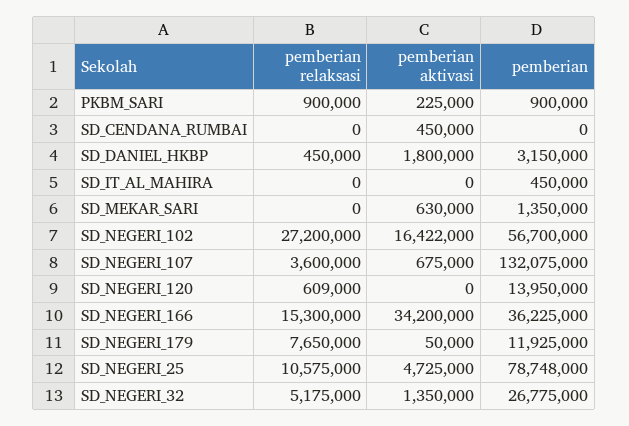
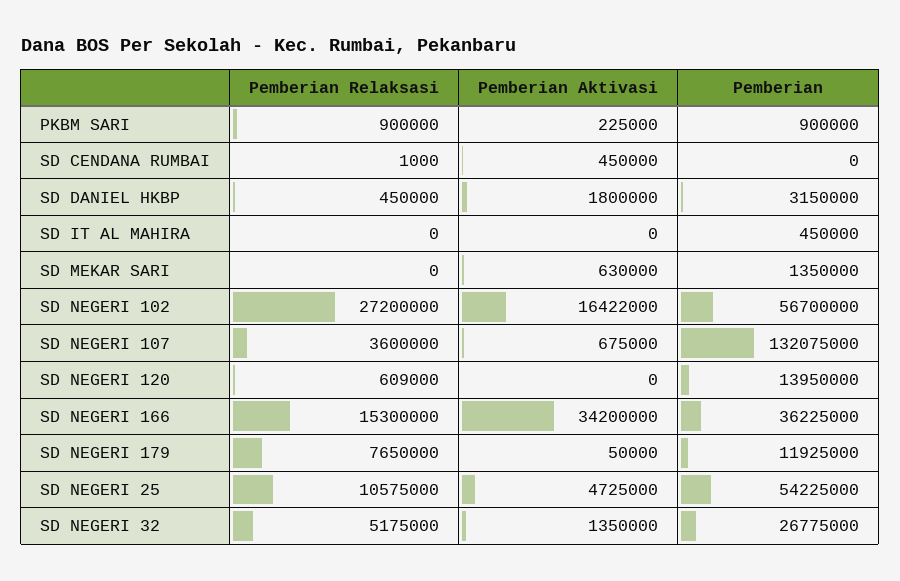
  {
    "pemberian relaksasi": {
      "PKBM_SARI": 900000,
-     "SD_CENDANA_RUMBAI": 0,
+     "SD_CENDANA_RUMBAI": 1000,
      "SD_DANIEL_HKBP": 450000,
      "SD_IT_AL_MAHIRA": 0,
      "SD_MEKAR_SARI": 0,
      "SD_NEGERI_102": 27200000,
      "SD_NEGERI_107": 3600000,
      "SD_NEGERI_120": 609000,
      "SD_NEGERI_166": 15300000,
      "SD_NEGERI_179": 7650000,
      "SD_NEGERI_25": 10575000,
      "SD_NEGERI_32": 5175000
    },
    "pemberian aktivasi": {
      "PKBM_SARI": 225000,
      "SD_CENDANA_RUMBAI": 450000,
      "SD_DANIEL_HKBP": 1800000,
      "SD_IT_AL_MAHIRA": 0,
      "SD_MEKAR_SARI": 630000,
      "SD_NEGERI_102": 16422000,
      "SD_NEGERI_107": 675000,
      "SD_NEGERI_120": 0,
      "SD_NEGERI_166": 34200000,
      "SD_NEGERI_179": 50000,
      "SD_NEGERI_25": 4725000,
      "SD_NEGERI_32": 1350000
    },
    "pemberian": {
      "PKBM_SARI": 900000,
      "SD_CENDANA_RUMBAI": 0,
      "SD_DANIEL_HKBP": 3150000,
      "SD_IT_AL_MAHIRA": 450000,
      "SD_MEKAR_SARI": 1350000,
      "SD_NEGERI_102": 56700000,
      "SD_NEGERI_107": 132075000,
      "SD_NEGERI_120": 13950000,
      "SD_NEGERI_166": 36225000,
      "SD_NEGERI_179": 11925000,
-     "SD_NEGERI_25": 78748000,
+     "SD_NEGERI_25": 54225000,
      "SD_NEGERI_32": 26775000
    }
  }

